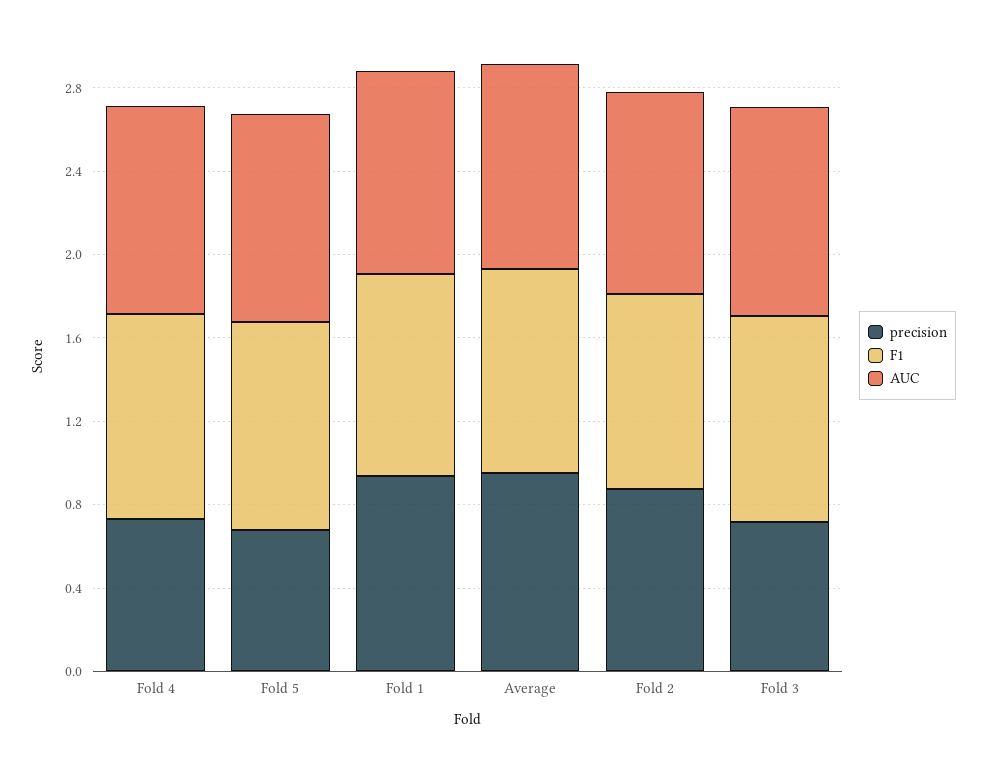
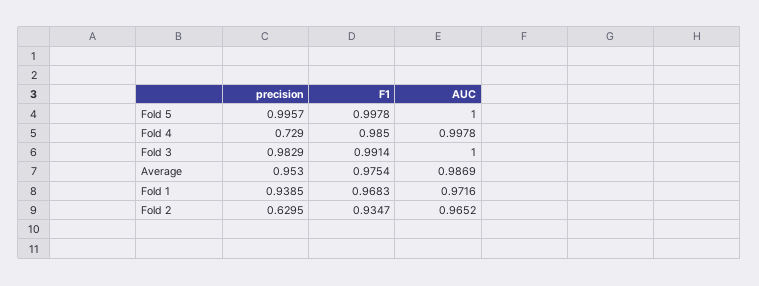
  {
    "precision": {
      "Fold 4": 0.729,
-     "Fold 5": 0.7,
+     "Fold 5": 0.9957,
      "Fold 1": 0.9385,
      "Average": 0.953,
-     "Fold 2": 0.9,
+     "Fold 2": 0.6295,
-     "Fold 3": 0.7
+     "Fold 3": 0.9829
    },
    "F1": {
      "Fold 4": 0.985,
      "Fold 5": 0.9978,
      "Fold 1": 0.9683,
      "Average": 0.9754,
      "Fold 2": 0.9347,
      "Fold 3": 0.9914
    },
    "AUC": {
      "Fold 4": 0.9978,
      "Fold 5": 1,
      "Fold 1": 0.9716,
      "Average": 0.9869,
      "Fold 2": 0.9652,
      "Fold 3": 1
    }
  }

